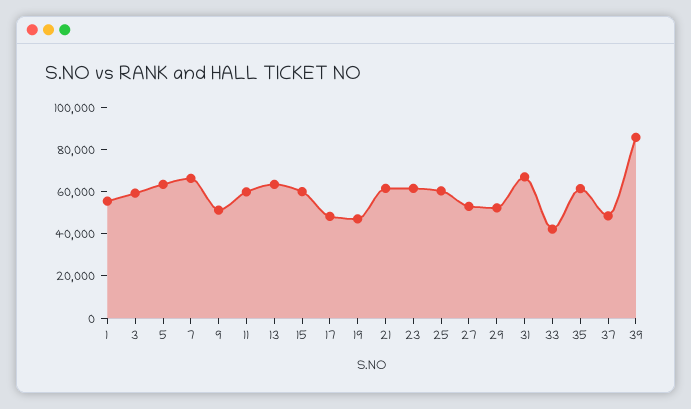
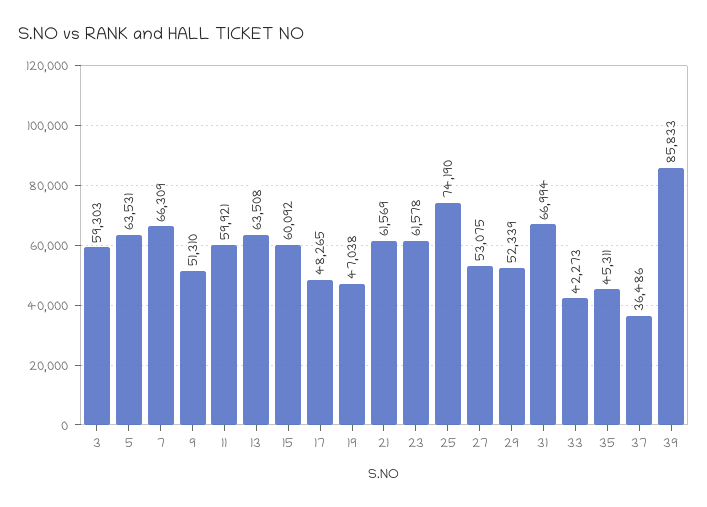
  {
-   "1": 55000,
    "3": 59303,
    "5": 63531,
    "7": 66309,
    "9": 51310,
    "11": 59921,
    "13": 63508,
    "15": 60092,
    "17": 48265,
    "19": 47038,
    "21": 61569,
    "23": 61578,
-   "25": 60000,
+   "25": 74190,
    "27": 53075,
    "29": 52339,
    "31": 66994,
    "33": 42273,
-   "35": 60000,
+   "35": 45311,
-   "37": 50000,
+   "37": 36486,
    "39": 85833
  }

